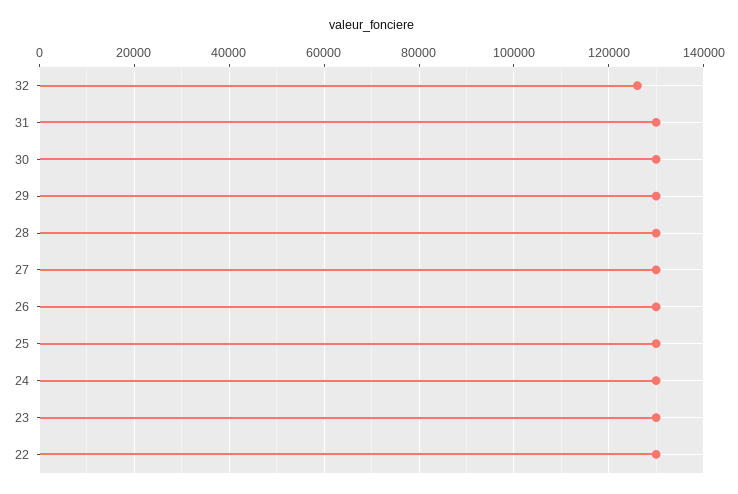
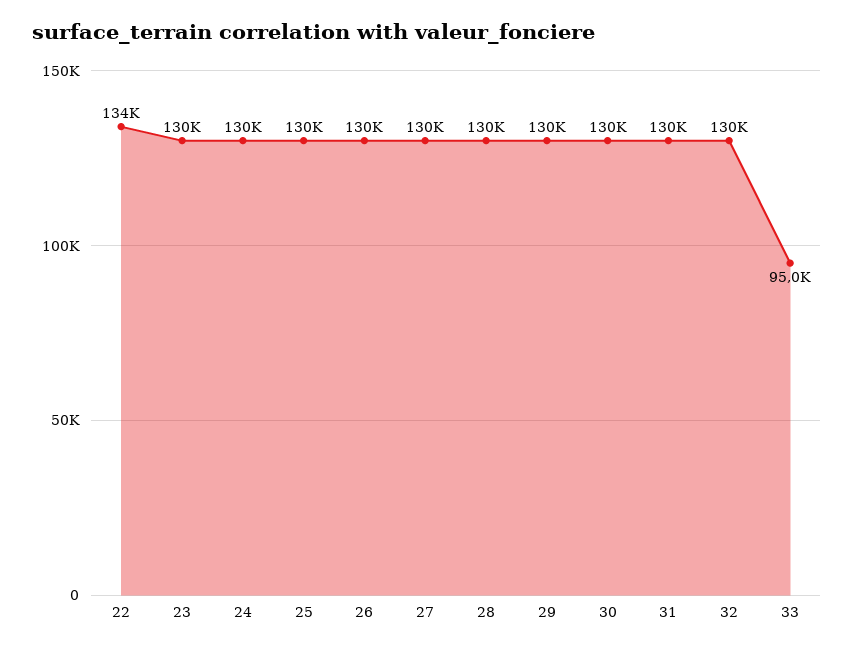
  {
-   "32": 126000,
+   "32": 130000,
    "31": 130000,
    "30": 130000,
    "29": 130000,
    "28": 130000,
    "27": 130000,
    "26": 130000,
    "25": 130000,
    "24": 130000,
    "23": 130000,
-   "22": 130000
+   "22": 134000,
+   "33": 95000
  }

